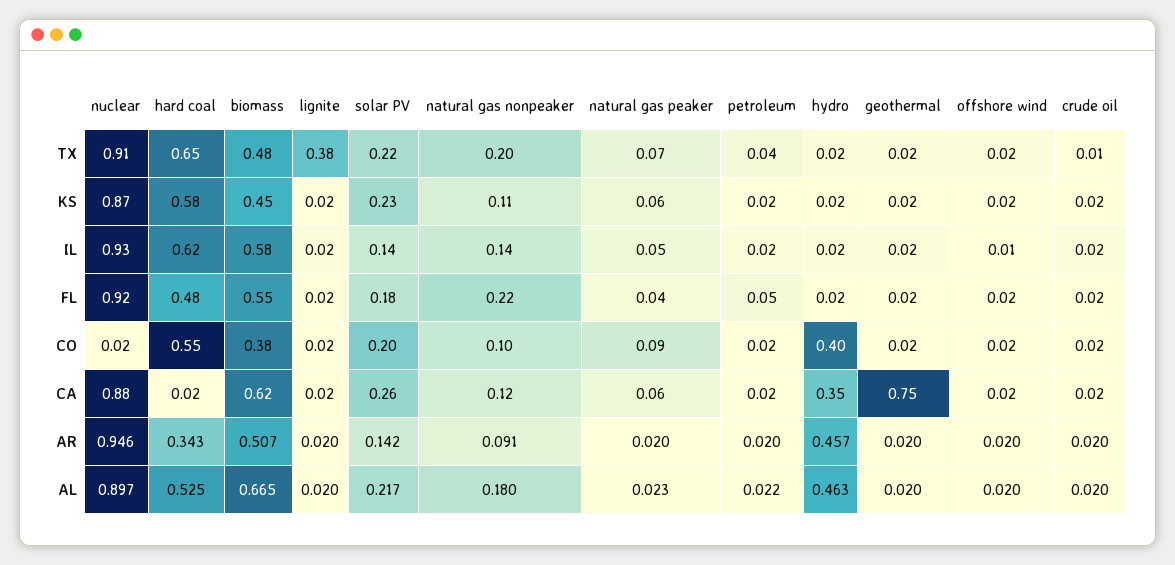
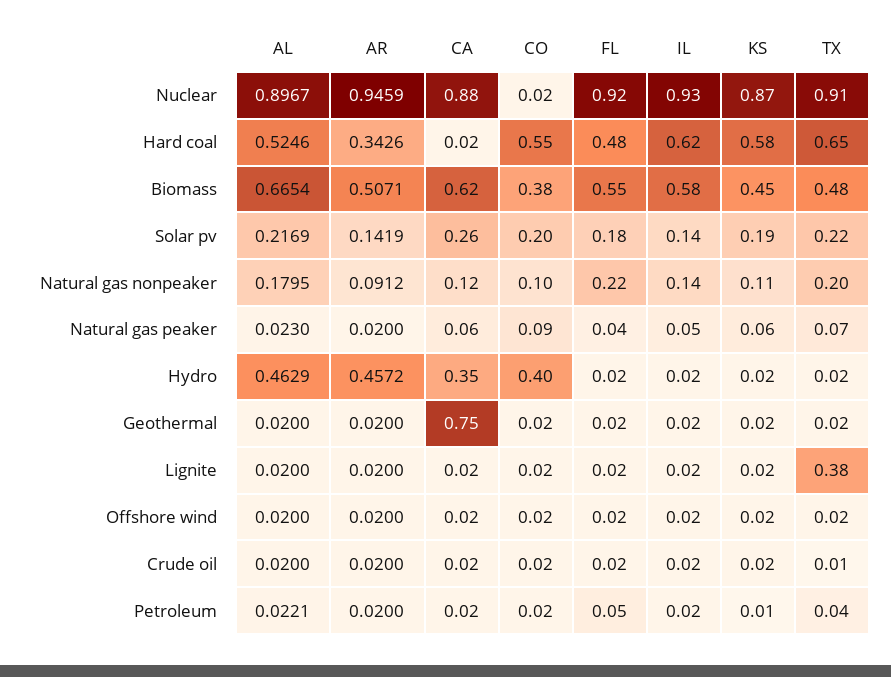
  {
    "nuclear": {
      "TX": 0.91,
      "KS": 0.87,
      "IL": 0.93,
      "FL": 0.92,
      "CO": 0.02,
      "CA": 0.88,
      "AR": 0.9459,
      "AL": 0.8967
    },
    "hard coal": {
      "TX": 0.65,
      "KS": 0.58,
      "IL": 0.62,
      "FL": 0.48,
      "CO": 0.55,
      "CA": 0.02,
      "AR": 0.3426,
      "AL": 0.5246
    },
    "biomass": {
      "TX": 0.48,
      "KS": 0.45,
      "IL": 0.58,
      "FL": 0.55,
      "CO": 0.38,
      "CA": 0.62,
      "AR": 0.5071,
      "AL": 0.6654
    },
    "lignite": {
      "TX": 0.38,
      "KS": 0.02,
      "IL": 0.02,
      "FL": 0.02,
      "CO": 0.02,
      "CA": 0.02,
      "AR": 0.02,
      "AL": 0.02
    },
    "solar PV": {
      "TX": 0.22,
-     "KS": 0.23,
+     "KS": 0.19,
      "IL": 0.14,
      "FL": 0.18,
      "CO": 0.2,
      "CA": 0.26,
      "AR": 0.1419,
      "AL": 0.2169
    },
    "natural gas nonpeaker": {
      "TX": 0.2,
      "KS": 0.11,
      "IL": 0.14,
      "FL": 0.22,
      "CO": 0.1,
      "CA": 0.12,
      "AR": 0.0912,
      "AL": 0.1795
    },
    "natural gas peaker": {
      "TX": 0.07,
      "KS": 0.06,
      "IL": 0.05,
      "FL": 0.04,
      "CO": 0.09,
      "CA": 0.06,
      "AR": 0.02,
      "AL": 0.023
    },
    "petroleum": {
      "TX": 0.04,
-     "KS": 0.02,
+     "KS": 0.01,
      "IL": 0.02,
      "FL": 0.05,
      "CO": 0.02,
      "CA": 0.02,
      "AR": 0.02,
      "AL": 0.0221
    },
    "hydro": {
      "TX": 0.02,
      "KS": 0.02,
      "IL": 0.02,
      "FL": 0.02,
      "CO": 0.4,
      "CA": 0.35,
      "AR": 0.4572,
      "AL": 0.4629
    },
    "geothermal": {
      "TX": 0.02,
      "KS": 0.02,
      "IL": 0.02,
      "FL": 0.02,
      "CO": 0.02,
      "CA": 0.75,
      "AR": 0.02,
      "AL": 0.02
    },
    "offshore wind": {
      "TX": 0.02,
      "KS": 0.02,
-     "IL": 0.01,
+     "IL": 0.02,
      "FL": 0.02,
      "CO": 0.02,
      "CA": 0.02,
      "AR": 0.02,
      "AL": 0.02
    },
    "crude oil": {
      "TX": 0.01,
      "KS": 0.02,
      "IL": 0.02,
      "FL": 0.02,
      "CO": 0.02,
      "CA": 0.02,
      "AR": 0.02,
      "AL": 0.02
    }
  }

